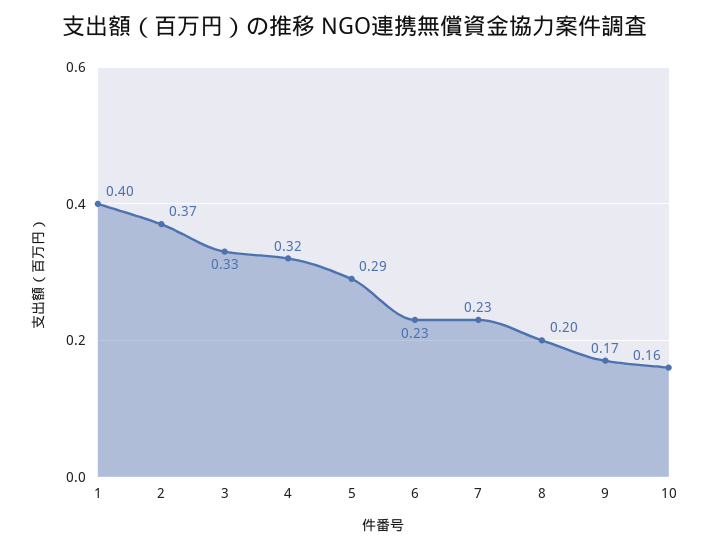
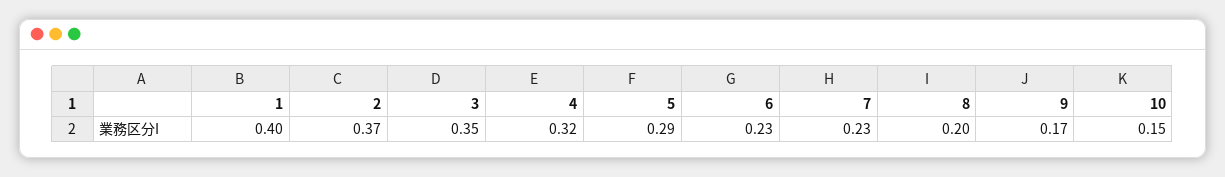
  {
    "1": 0.4,
    "2": 0.37,
-   "3": 0.33,
+   "3": 0.35,
    "4": 0.32,
    "5": 0.29,
    "6": 0.23,
    "7": 0.23,
    "8": 0.2,
    "9": 0.17,
-   "10": 0.16
+   "10": 0.15
  }

